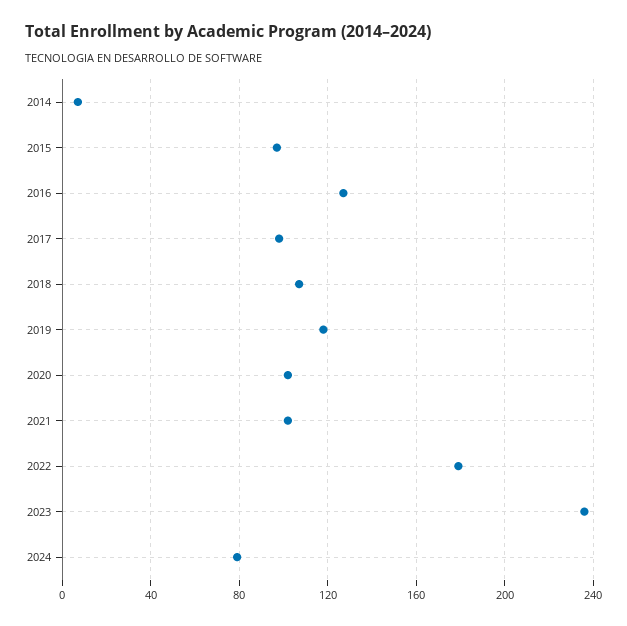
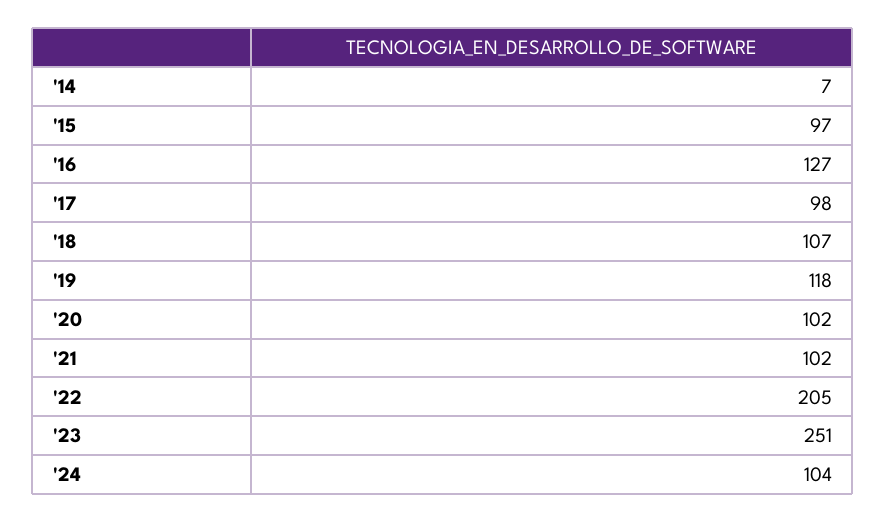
  {
    "2014": 7,
    "2015": 97,
    "2016": 127,
    "2017": 98,
    "2018": 107,
    "2019": 118,
    "2020": 102,
    "2021": 102,
-   "2022": 180,
+   "2022": 205,
-   "2023": 235,
+   "2023": 251,
-   "2024": 80
+   "2024": 104
  }

